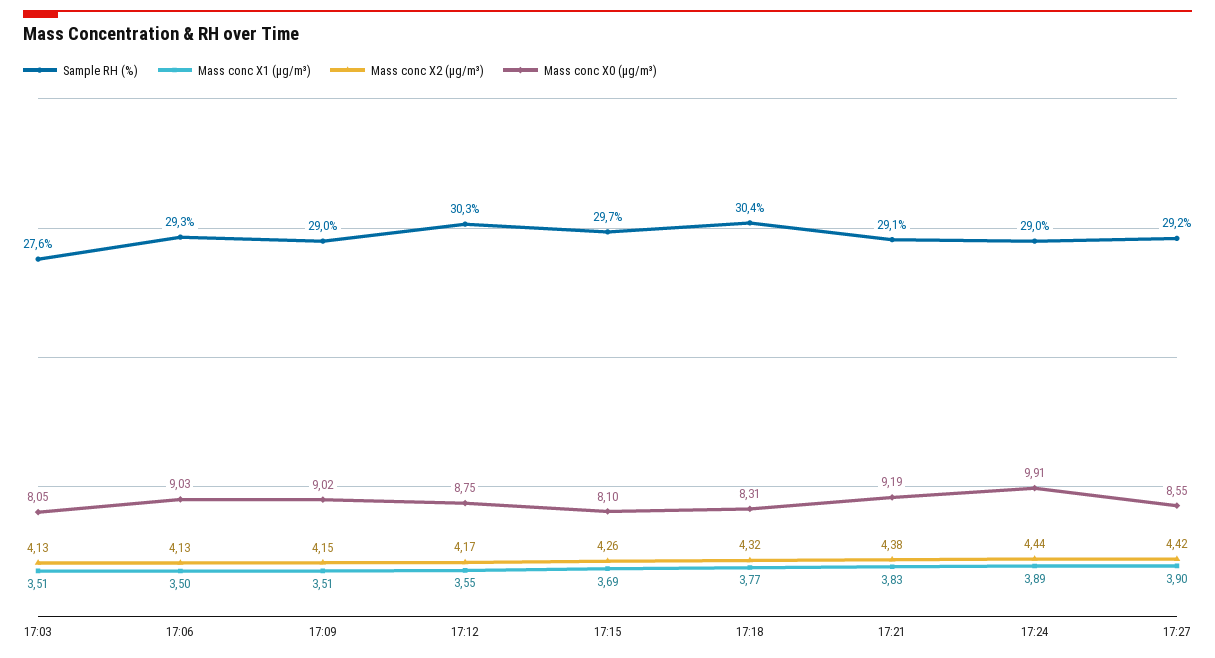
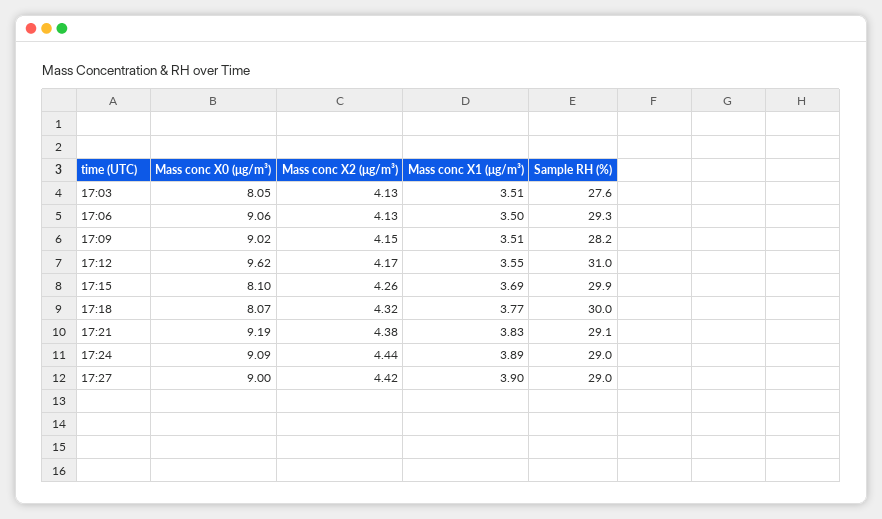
  {
    "Sample RH (%)": {
      "17:03": 27.6,
      "17:06": 29.3,
-     "17:09": 29,
+     "17:09": 28.2,
-     "17:12": 30.3,
+     "17:12": 31,
-     "17:15": 29.7,
+     "17:15": 29.9,
-     "17:18": 30.4,
+     "17:18": 30,
      "17:21": 29.1,
      "17:24": 29,
-     "17:27": 29.2
+     "17:27": 29
    },
    "Mass conc X1 (μg/m³)": {
      "17:03": 3.51,
      "17:06": 3.5,
      "17:09": 3.51,
      "17:12": 3.55,
      "17:15": 3.69,
      "17:18": 3.77,
      "17:21": 3.83,
      "17:24": 3.89,
      "17:27": 3.9
    },
    "Mass conc X2 (μg/m³)": {
      "17:03": 4.13,
      "17:06": 4.13,
      "17:09": 4.15,
      "17:12": 4.17,
      "17:15": 4.26,
      "17:18": 4.32,
      "17:21": 4.38,
      "17:24": 4.44,
      "17:27": 4.42
    },
    "Mass conc X0 (μg/m³)": {
      "17:03": 8.05,
-     "17:06": 9.03,
+     "17:06": 9.06,
      "17:09": 9.02,
-     "17:12": 8.75,
+     "17:12": 9.62,
      "17:15": 8.1,
-     "17:18": 8.31,
+     "17:18": 8.07,
      "17:21": 9.19,
-     "17:24": 9.91,
+     "17:24": 9.09,
-     "17:27": 8.55
+     "17:27": 9
    }
  }

